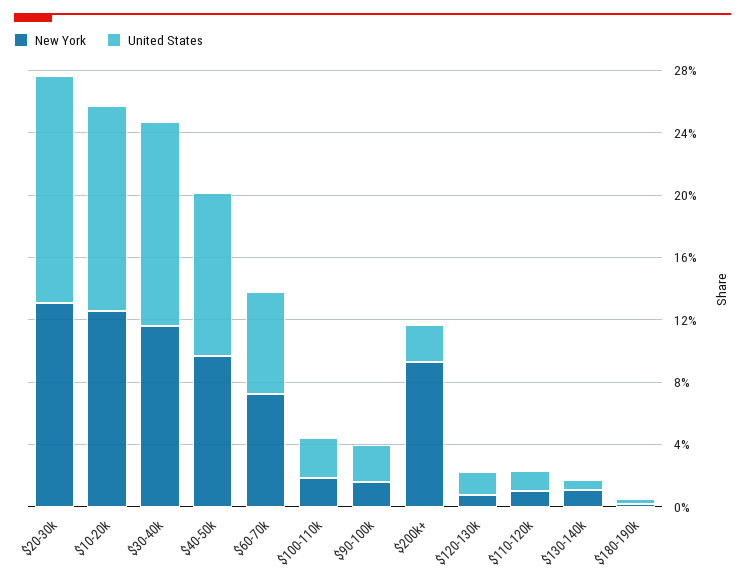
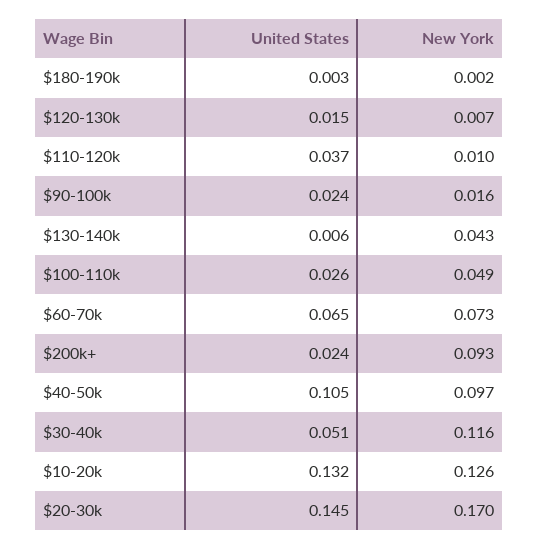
  {
    "New York": {
-     "$20-30k": 0.13,
+     "$20-30k": 0.17,
      "$10-20k": 0.126,
      "$30-40k": 0.116,
      "$40-50k": 0.097,
      "$60-70k": 0.073,
-     "$100-110k": 0.02,
+     "$100-110k": 0.049,
      "$90-100k": 0.016,
      "$200k+": 0.093,
      "$120-130k": 0.007,
      "$110-120k": 0.01,
-     "$130-140k": 0.01,
+     "$130-140k": 0.043,
      "$180-190k": 0.002
    },
    "United States": {
      "$20-30k": 0.145,
      "$10-20k": 0.132,
-     "$30-40k": 0.13,
+     "$30-40k": 0.051,
      "$40-50k": 0.105,
      "$60-70k": 0.065,
      "$100-110k": 0.026,
      "$90-100k": 0.024,
      "$200k+": 0.024,
      "$120-130k": 0.015,
-     "$110-120k": 0.01,
+     "$110-120k": 0.037,
      "$130-140k": 0.006,
      "$180-190k": 0.003
    }
  }

